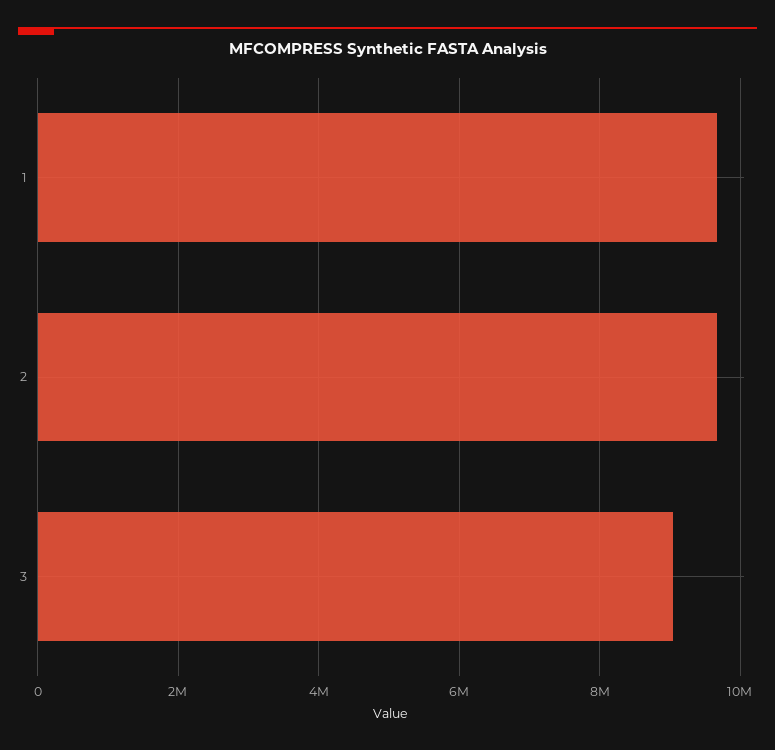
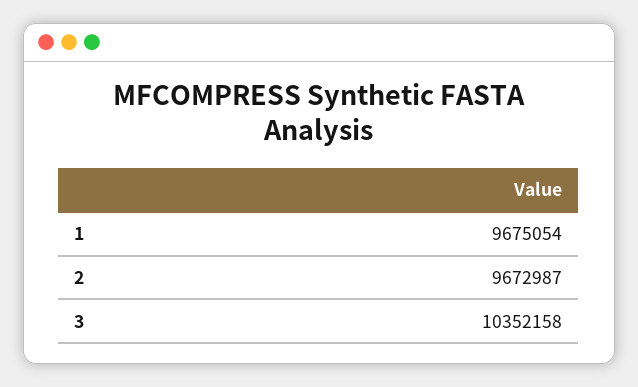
  {
    "1": 9675054,
    "2": 9672987,
-   "3": 9000000
+   "3": 10352158
  }

